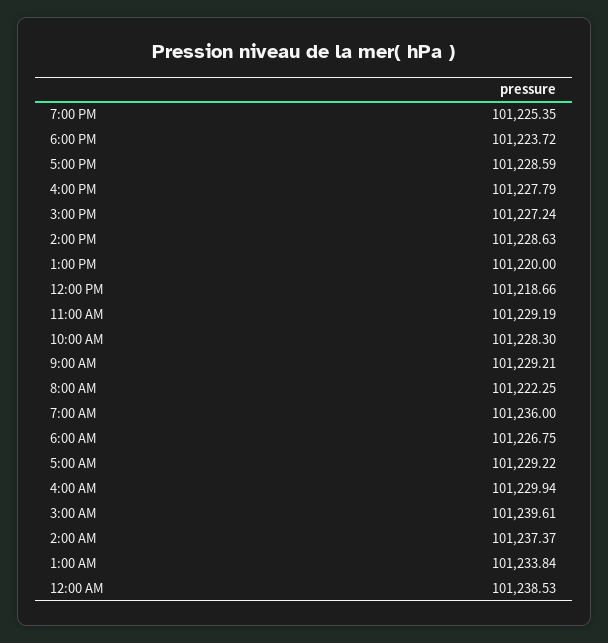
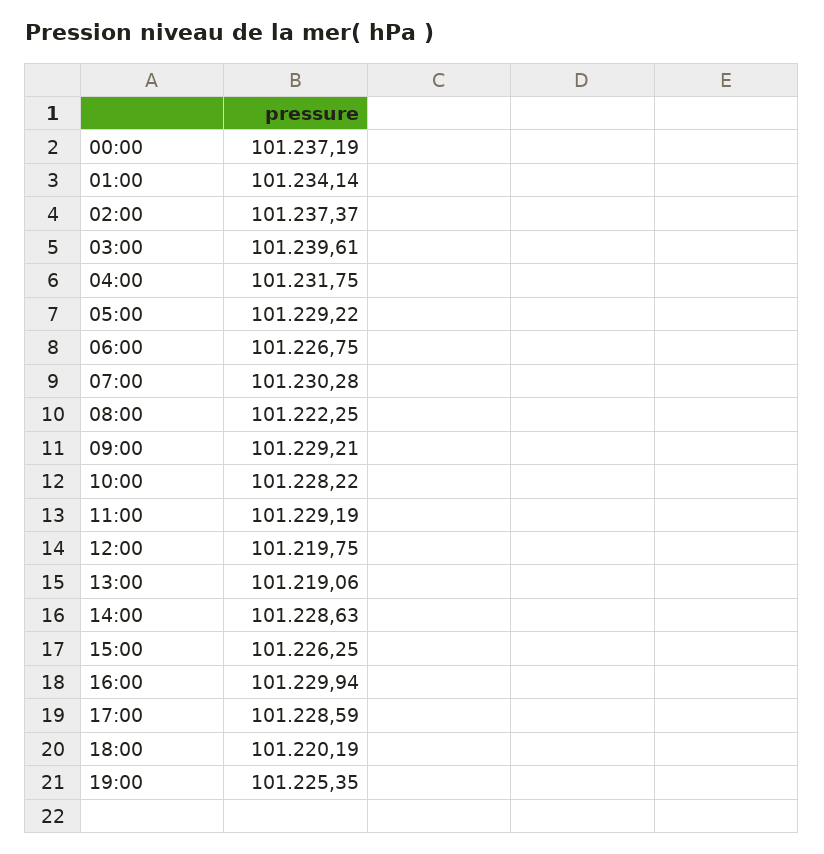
  {
    "7:00 PM": 101225.35,
-   "6:00 PM": 101223.72,
+   "6:00 PM": 101220.19,
    "5:00 PM": 101228.59,
-   "4:00 PM": 101227.79,
+   "4:00 PM": 101229.94,
-   "3:00 PM": 101227.24,
+   "3:00 PM": 101226.25,
    "2:00 PM": 101228.63,
-   "1:00 PM": 101220,
+   "1:00 PM": 101219.06,
-   "12:00 PM": 101218.66,
+   "12:00 PM": 101219.75,
    "11:00 AM": 101229.19,
-   "10:00 AM": 101228.3,
+   "10:00 AM": 101228.22,
    "9:00 AM": 101229.21,
    "8:00 AM": 101222.25,
-   "7:00 AM": 101236,
+   "7:00 AM": 101230.28,
    "6:00 AM": 101226.75,
    "5:00 AM": 101229.22,
-   "4:00 AM": 101229.94,
+   "4:00 AM": 101231.75,
    "3:00 AM": 101239.61,
    "2:00 AM": 101237.37,
-   "1:00 AM": 101233.84,
+   "1:00 AM": 101234.14,
-   "12:00 AM": 101238.53
+   "12:00 AM": 101237.19
  }

